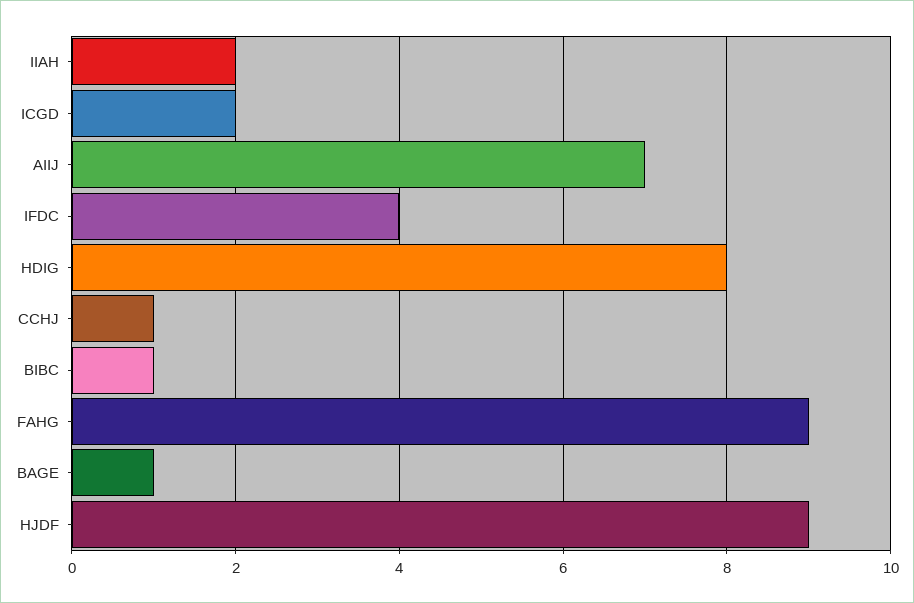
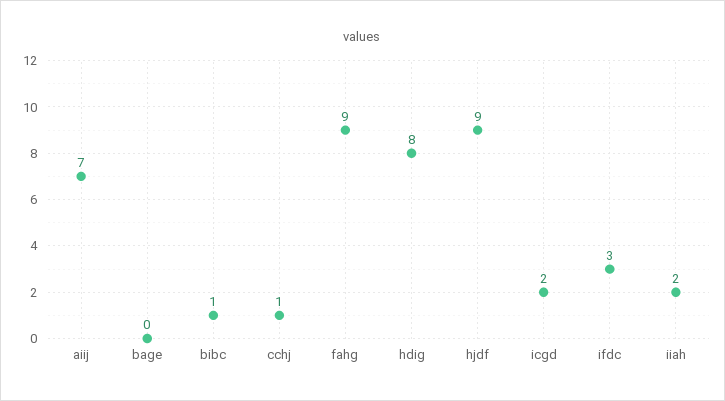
  {
    "IIAH": 2,
    "ICGD": 2,
    "AIIJ": 7,
-   "IFDC": 4,
+   "IFDC": 3,
    "HDIG": 8,
    "CCHJ": 1,
    "BIBC": 1,
    "FAHG": 9,
-   "BAGE": 1,
+   "BAGE": 0,
    "HJDF": 9
  }

